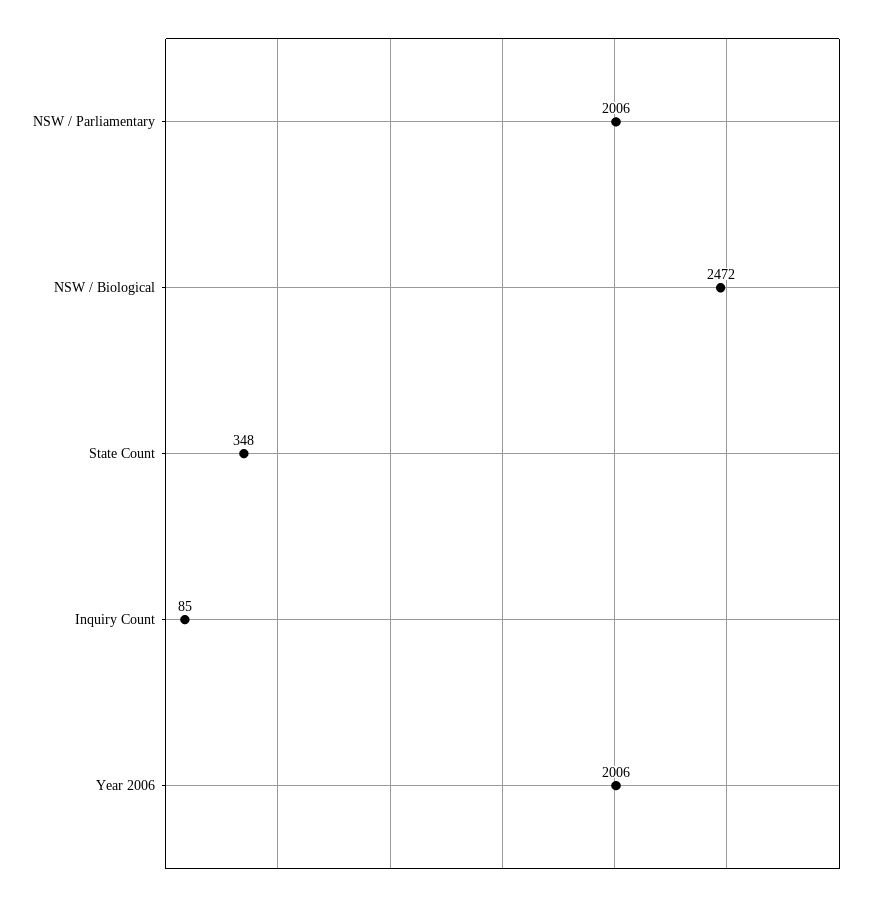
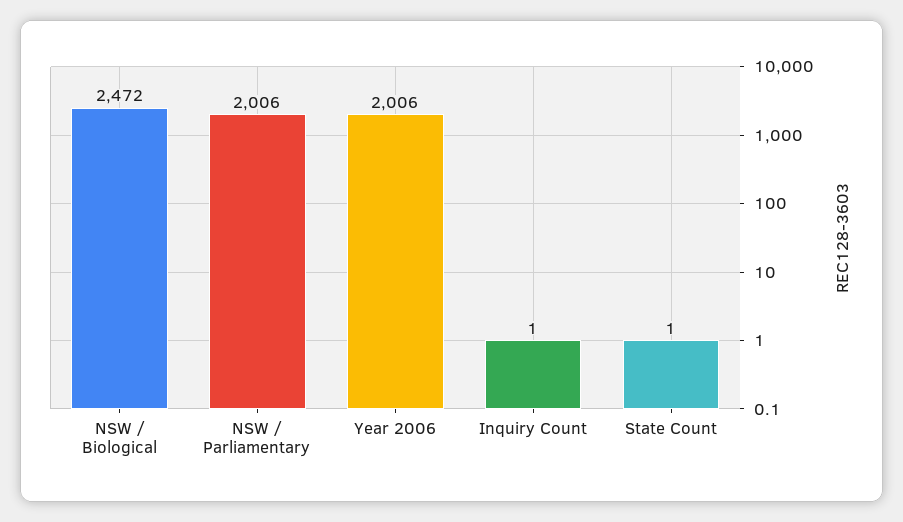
  {
    "NSW / Parliamentary": 2006,
    "NSW / Biological": 2472,
-   "State Count": 348,
+   "State Count": 1,
-   "Inquiry Count": 85,
+   "Inquiry Count": 1,
    "Year 2006": 2006
  }

